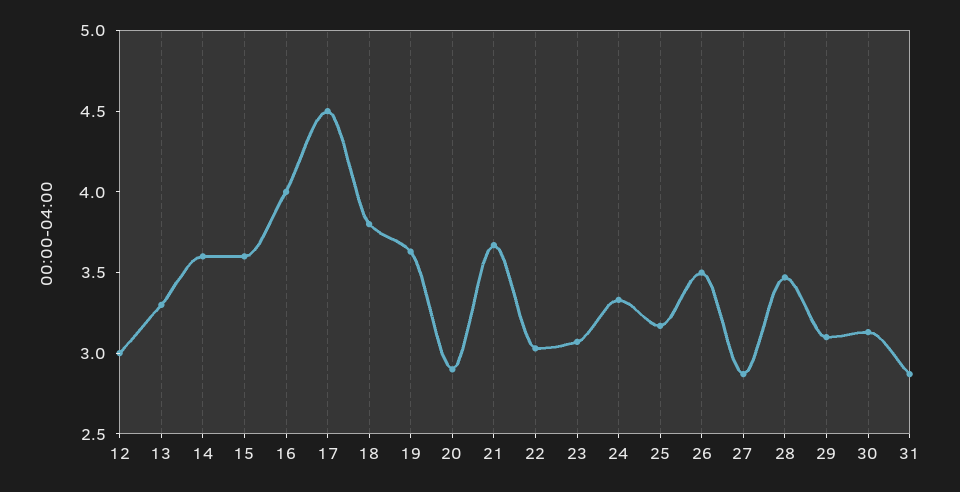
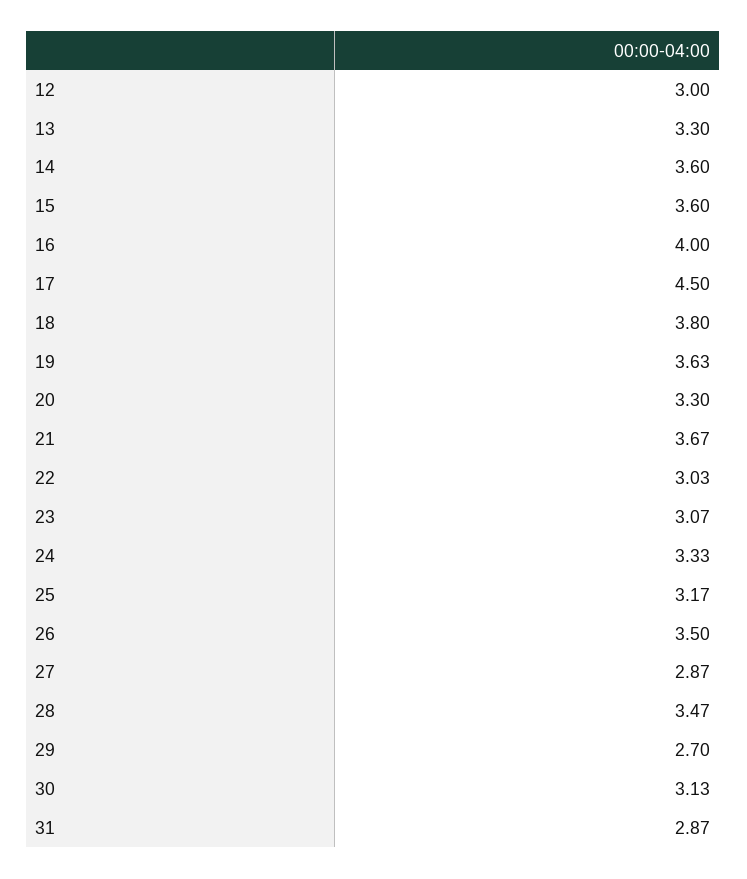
  {
    "12": 3,
    "13": 3.3,
    "14": 3.6,
    "15": 3.6,
    "16": 4,
    "17": 4.5,
    "18": 3.8,
    "19": 3.63,
-   "20": 2.9,
+   "20": 3.3,
    "21": 3.67,
    "22": 3.03,
    "23": 3.07,
    "24": 3.33,
    "25": 3.17,
    "26": 3.5,
    "27": 2.87,
    "28": 3.47,
-   "29": 3.1,
+   "29": 2.7,
    "30": 3.13,
    "31": 2.87
  }

